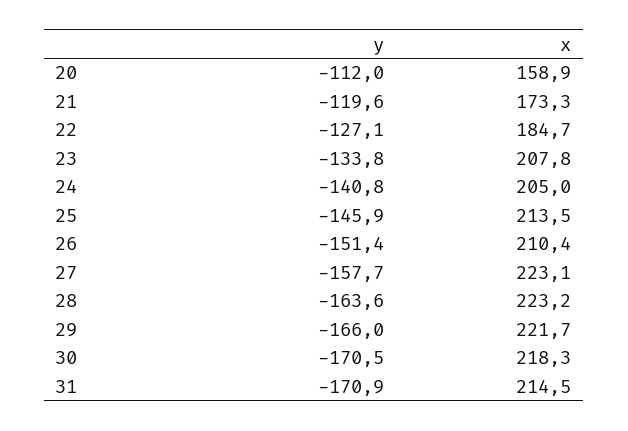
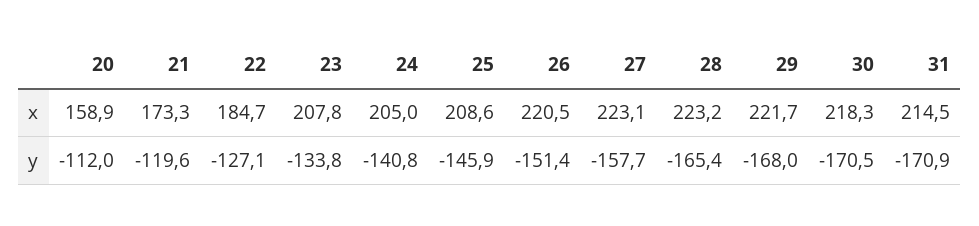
  {
    "y": {
      "20": -112,
      "21": -119.6,
      "22": -127.1,
      "23": -133.8,
      "24": -140.8,
      "25": -145.9,
      "26": -151.4,
      "27": -157.7,
-     "28": -163.6,
+     "28": -165.4,
-     "29": -166,
+     "29": -168,
      "30": -170.5,
      "31": -170.9
    },
    "x": {
      "20": 158.9,
      "21": 173.3,
      "22": 184.7,
      "23": 207.8,
      "24": 205,
-     "25": 213.5,
+     "25": 208.6,
-     "26": 210.4,
+     "26": 220.5,
      "27": 223.1,
      "28": 223.2,
      "29": 221.7,
      "30": 218.3,
      "31": 214.5
    }
  }

